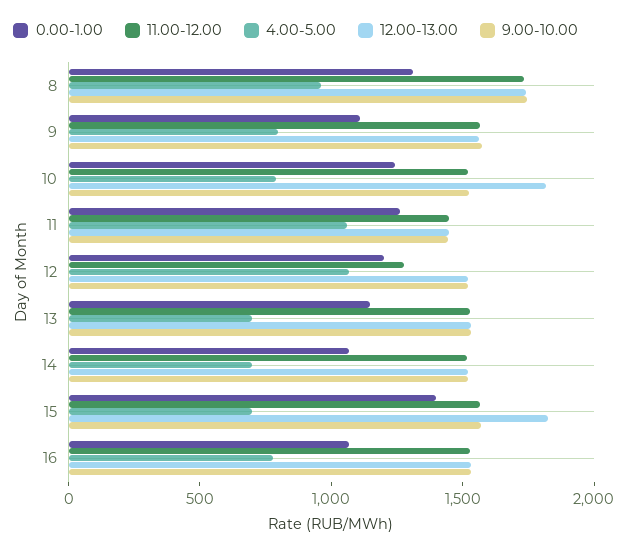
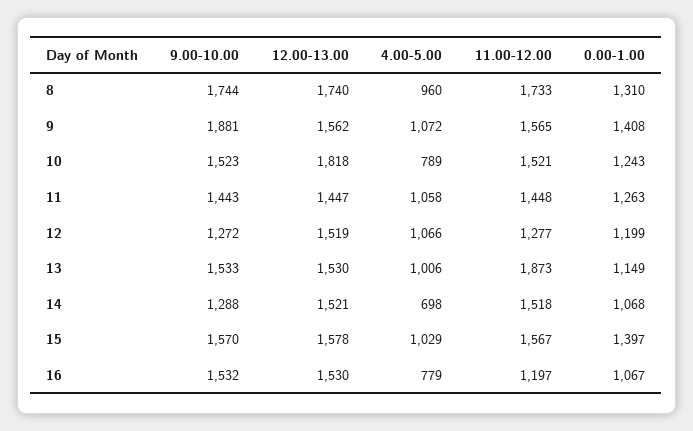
  {
    "0.00-1.00": {
      "8": 1310,
-     "9": 1100,
+     "9": 1408,
      "10": 1243,
      "11": 1263,
      "12": 1199,
      "13": 1149,
      "14": 1068,
      "15": 1397,
      "16": 1067
    },
    "11.00-12.00": {
      "8": 1733,
      "9": 1565,
      "10": 1521,
      "11": 1448,
      "12": 1277,
-     "13": 1500,
+     "13": 1873,
      "14": 1518,
      "15": 1567,
-     "16": 1500
+     "16": 1197
    },
    "4.00-5.00": {
      "8": 960,
-     "9": 800,
+     "9": 1072,
      "10": 789,
      "11": 1058,
      "12": 1066,
-     "13": 700,
+     "13": 1006,
      "14": 698,
-     "15": 700,
+     "15": 1029,
      "16": 779
    },
    "12.00-13.00": {
      "8": 1740,
      "9": 1562,
      "10": 1818,
      "11": 1447,
      "12": 1519,
      "13": 1530,
      "14": 1521,
-     "15": 1800,
+     "15": 1578,
      "16": 1530
    },
    "9.00-10.00": {
      "8": 1744,
-     "9": 1600,
+     "9": 1881,
      "10": 1523,
      "11": 1443,
-     "12": 1500,
+     "12": 1272,
      "13": 1533,
-     "14": 1500,
+     "14": 1288,
      "15": 1570,
      "16": 1532
    }
  }

